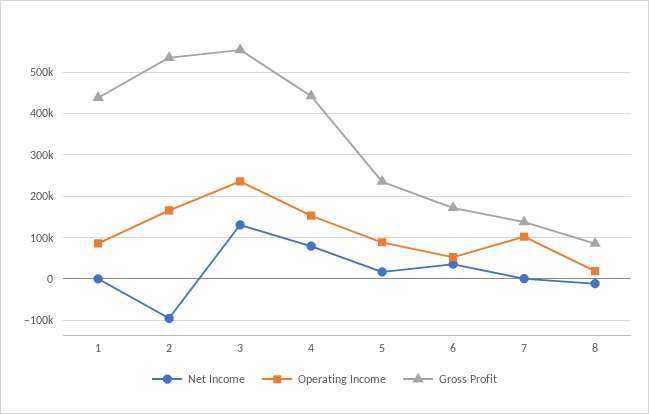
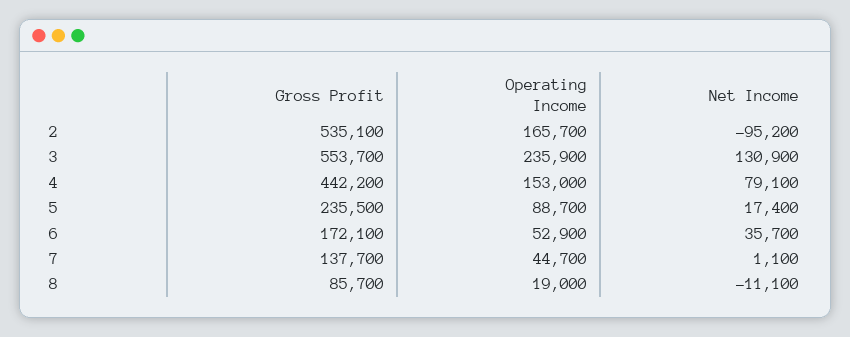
  {
    "Net Income": {
-     "1": 0,
      "2": -95200,
      "3": 130900,
      "4": 79100,
      "5": 17400,
      "6": 35700,
      "7": 1100,
      "8": -11100
    },
    "Operating Income": {
-     "1": 80000,
      "2": 165700,
      "3": 235900,
      "4": 153000,
      "5": 88700,
      "6": 52900,
-     "7": 100000,
+     "7": 44700,
      "8": 19000
    },
    "Gross Profit": {
-     "1": 440000,
      "2": 535100,
      "3": 553700,
      "4": 442200,
      "5": 235500,
      "6": 172100,
      "7": 137700,
      "8": 85700
    }
  }

